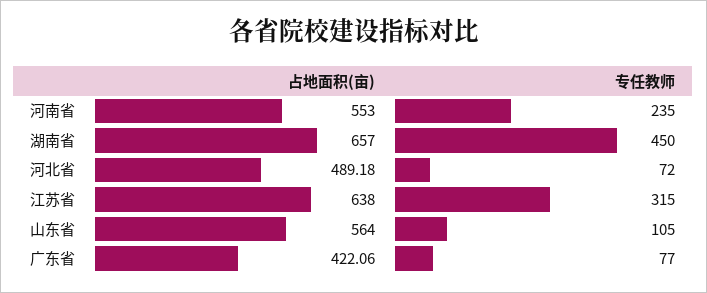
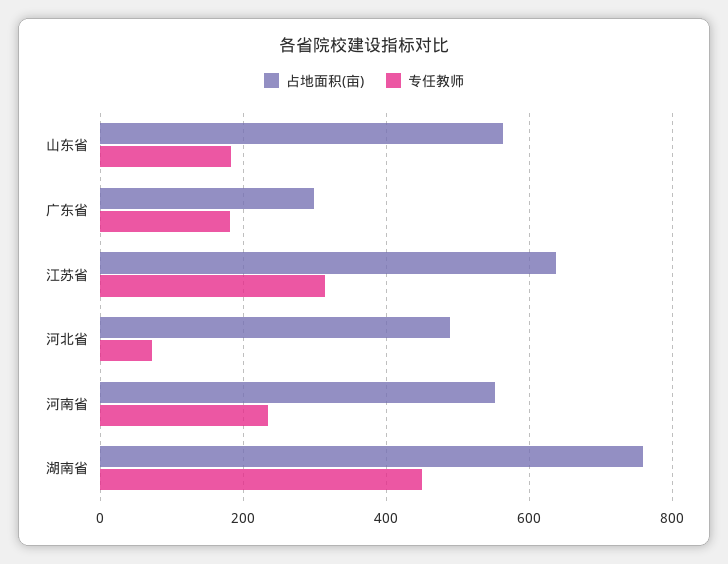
  {
    "占地面积(亩)": {
      "河南省": 553,
-     "湖南省": 657,
+     "湖南省": 760,
      "河北省": 489.18,
      "江苏省": 638,
      "山东省": 564,
-     "广东省": 422.06
+     "广东省": 300
    },
    "专任教师": {
      "河南省": 235,
      "湖南省": 450,
      "河北省": 72,
      "江苏省": 315,
-     "山东省": 105,
+     "山东省": 180,
-     "广东省": 77
+     "广东省": 180
    }
  }

